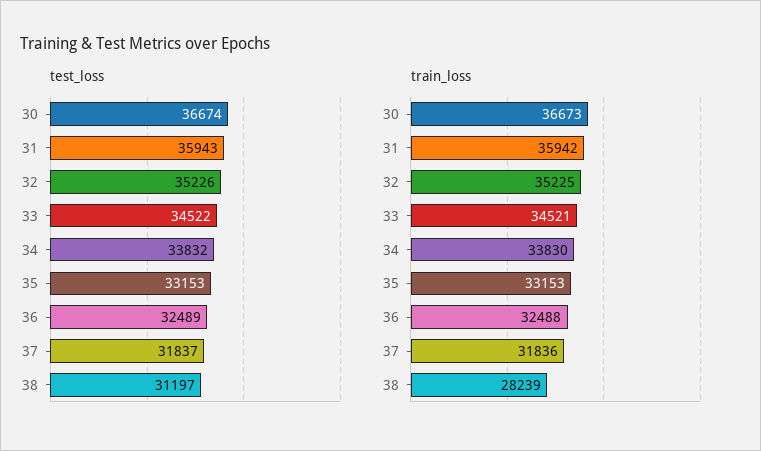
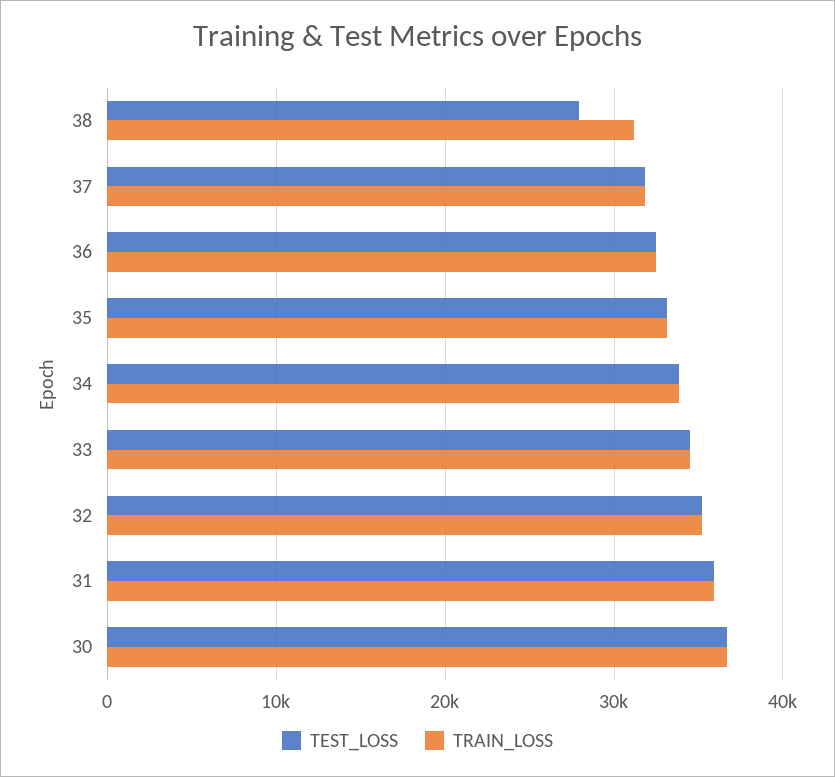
  {
    "test_loss": {
      "30": 36674,
      "31": 35943,
      "32": 35226,
      "33": 34522,
      "34": 33832,
      "35": 33153,
      "36": 32489,
      "37": 31837,
-     "38": 31197
+     "38": 28000
    },
    "train_loss": {
      "30": 36673,
      "31": 35942,
      "32": 35225,
      "33": 34521,
      "34": 33830,
      "35": 33153,
      "36": 32488,
      "37": 31836,
-     "38": 28239
+     "38": 31000
    }
  }

